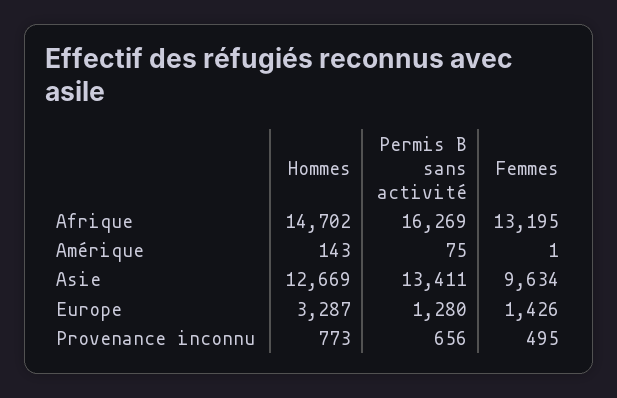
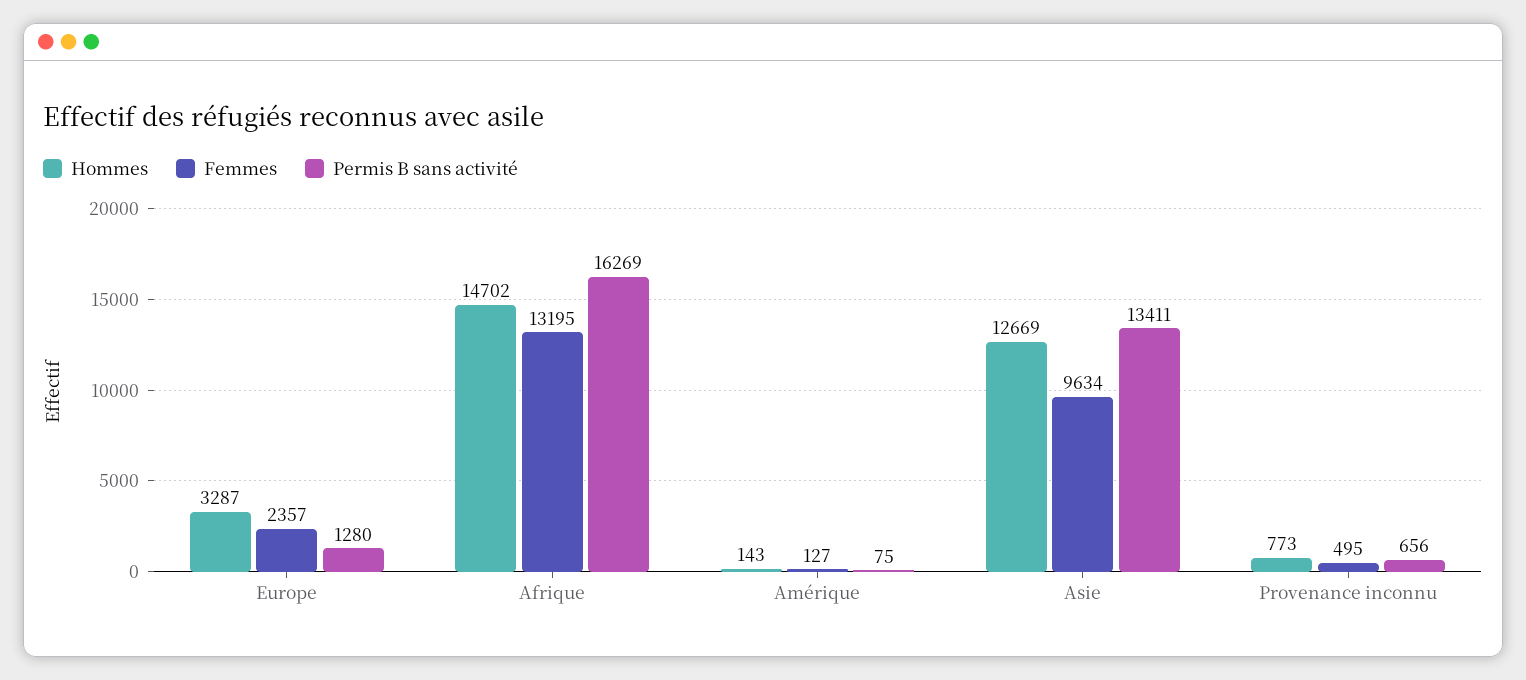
  {
    "Hommes": {
      "Afrique": 14702,
      "Amérique": 143,
      "Asie": 12669,
      "Europe": 3287,
      "Provenance inconnu": 773
    },
    "Permis B sans activité": {
      "Afrique": 16269,
      "Amérique": 75,
      "Asie": 13411,
      "Europe": 1280,
      "Provenance inconnu": 656
    },
    "Femmes": {
      "Afrique": 13195,
-     "Amérique": 1,
+     "Amérique": 127,
      "Asie": 9634,
-     "Europe": 1426,
+     "Europe": 2357,
      "Provenance inconnu": 495
    }
  }

